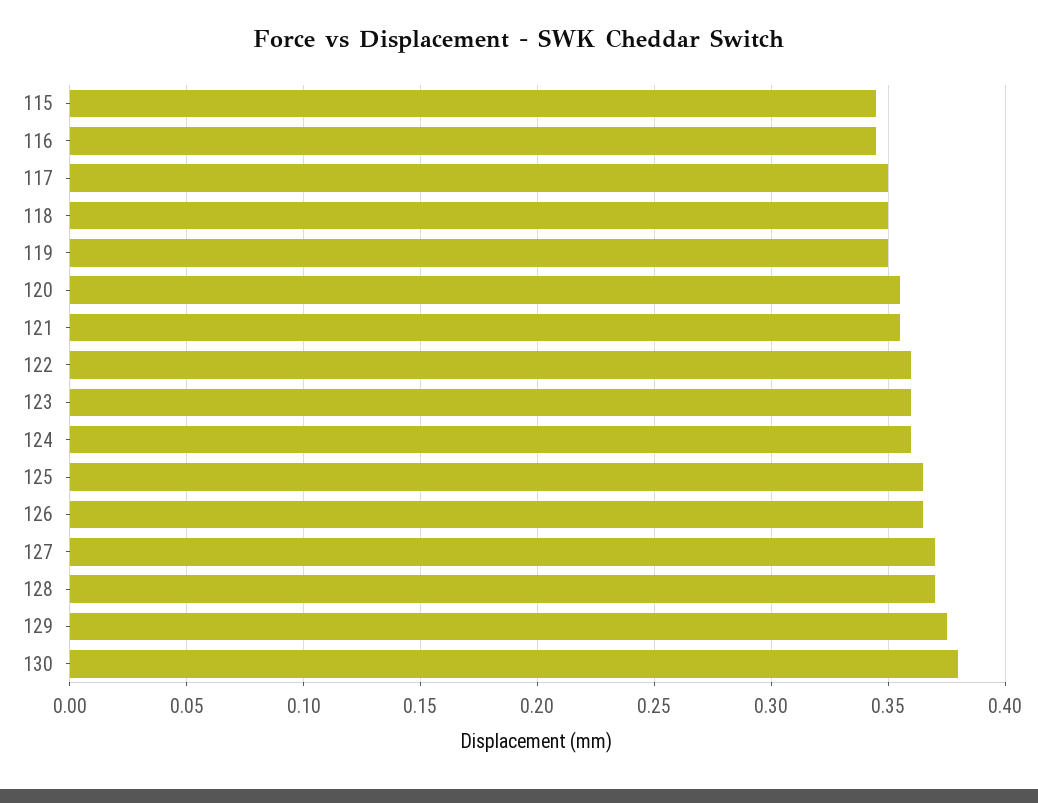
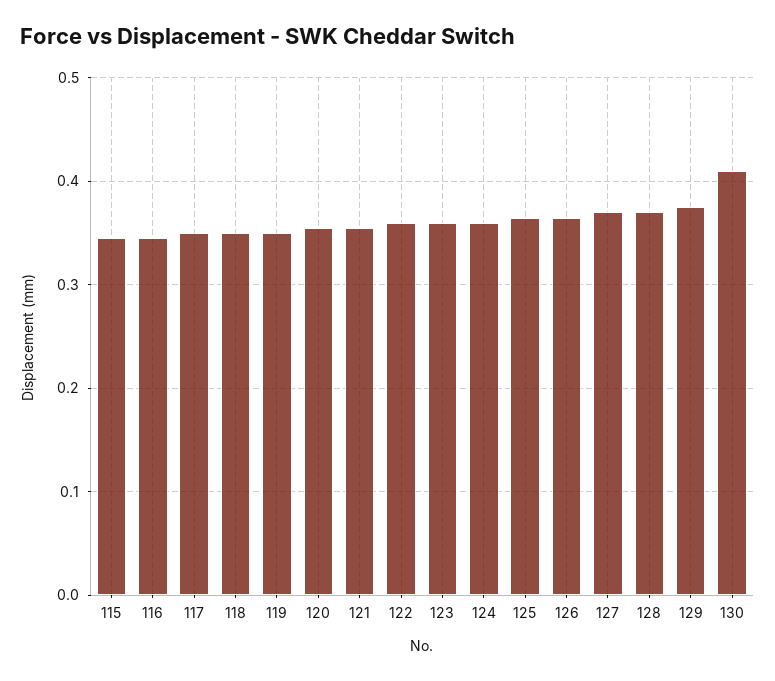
  {
    "115": 0.345,
    "116": 0.345,
    "117": 0.35,
    "118": 0.35,
    "119": 0.35,
    "120": 0.355,
    "121": 0.355,
    "122": 0.36,
    "123": 0.36,
    "124": 0.36,
    "125": 0.365,
    "126": 0.365,
    "127": 0.37,
    "128": 0.37,
    "129": 0.375,
-   "130": 0.38
+   "130": 0.41
  }

